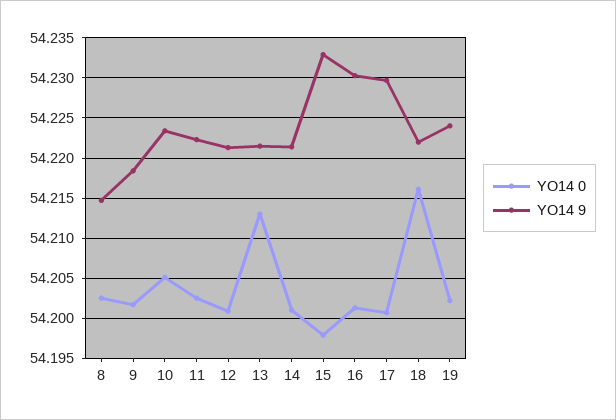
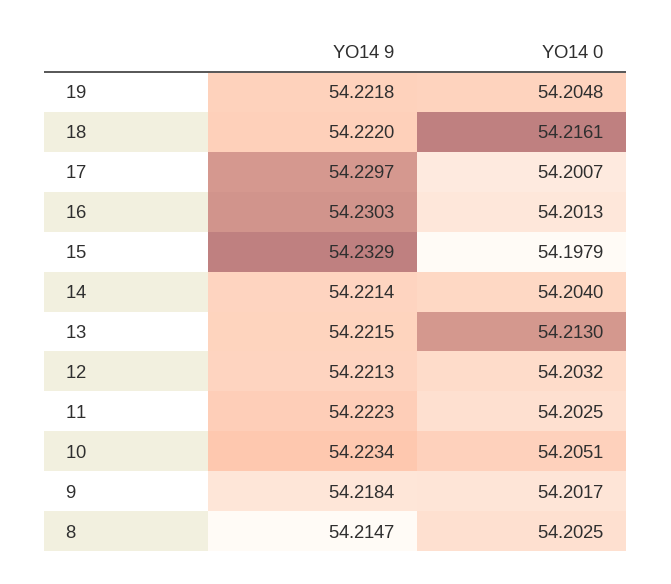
  {
    "YO14 0": {
      "8": 54.2025,
      "9": 54.2017,
      "10": 54.2051,
      "11": 54.2025,
-     "12": 54.201,
+     "12": 54.2032,
      "13": 54.213,
-     "14": 54.201,
+     "14": 54.204,
      "15": 54.1979,
      "16": 54.2013,
      "17": 54.2007,
      "18": 54.2161,
-     "19": 54.202
+     "19": 54.2048
    },
    "YO14 9": {
      "8": 54.2147,
      "9": 54.2184,
      "10": 54.2234,
      "11": 54.2223,
      "12": 54.2213,
      "13": 54.2215,
      "14": 54.2214,
      "15": 54.2329,
      "16": 54.2303,
      "17": 54.2297,
      "18": 54.222,
-     "19": 54.224
+     "19": 54.2218
    }
  }

